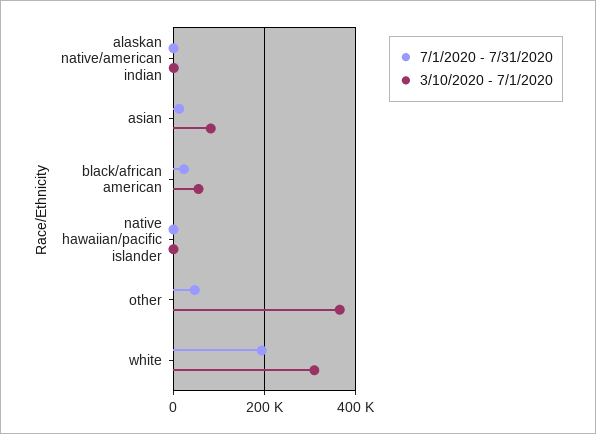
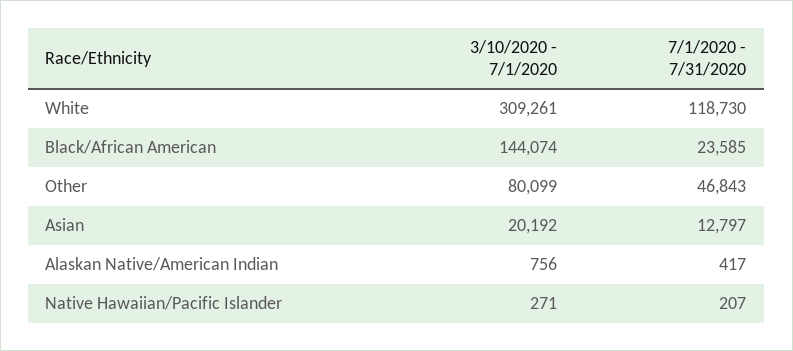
  {
    "7/1/2020 - 7/31/2020": {
      "alaskan native/american indian": 417,
      "asian": 12797,
      "black/african american": 23585,
      "native hawaiian/pacific islander": 207,
      "other": 46843,
-     "white": 200000
+     "white": 118730
    },
    "3/10/2020 - 7/1/2020": {
      "alaskan native/american indian": 756,
-     "asian": 80000,
+     "asian": 20192,
-     "black/african american": 60000,
+     "black/african american": 144074,
      "native hawaiian/pacific islander": 271,
-     "other": 360000,
+     "other": 80099,
      "white": 309261
    }
  }

